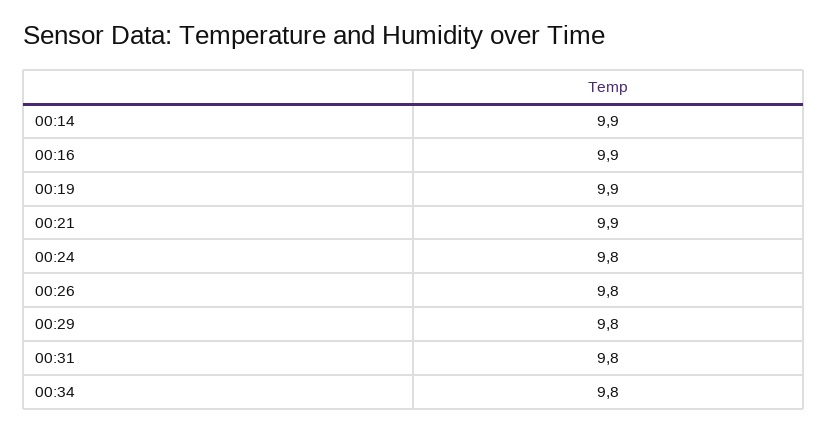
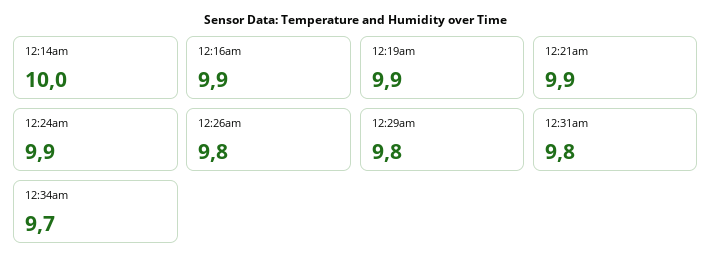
  {
-   "00:14": 9.9,
+   "00:14": 10,
    "00:16": 9.9,
    "00:19": 9.9,
    "00:21": 9.9,
-   "00:24": 9.8,
+   "00:24": 9.9,
    "00:26": 9.8,
    "00:29": 9.8,
    "00:31": 9.8,
-   "00:34": 9.8
+   "00:34": 9.7
  }

